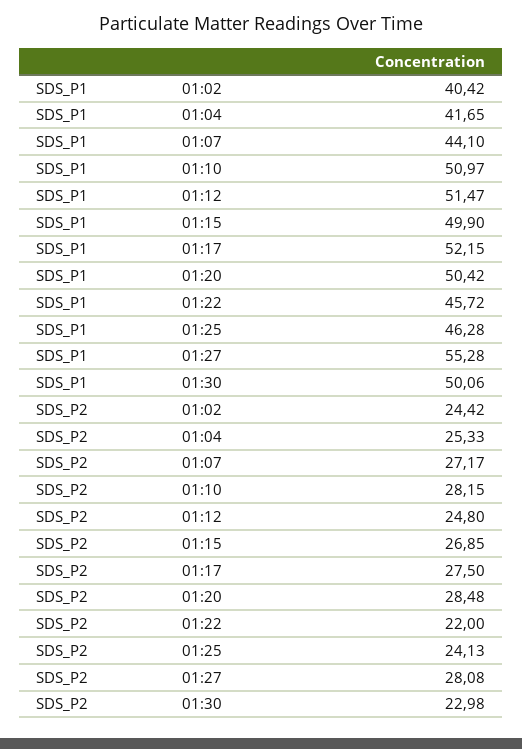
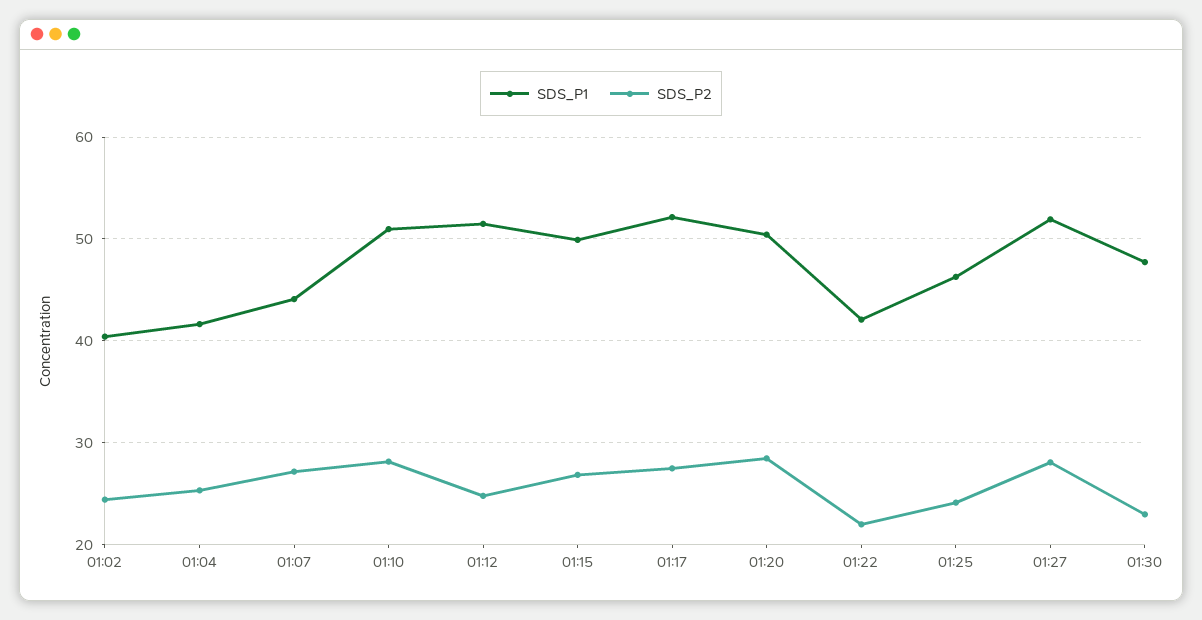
  {
    "SDS_P1": {
      "01:02": 40.42,
      "01:04": 41.65,
      "01:07": 44.1,
      "01:10": 50.97,
      "01:12": 51.47,
      "01:15": 49.9,
      "01:17": 52.15,
      "01:20": 50.42,
-     "01:22": 45.72,
+     "01:22": 42,
      "01:25": 46.28,
-     "01:27": 55.28,
+     "01:27": 52,
-     "01:30": 50.06
+     "01:30": 48
    },
    "SDS_P2": {
      "01:02": 24.42,
      "01:04": 25.33,
      "01:07": 27.17,
      "01:10": 28.15,
      "01:12": 24.8,
      "01:15": 26.85,
      "01:17": 27.5,
      "01:20": 28.48,
      "01:22": 22,
      "01:25": 24.13,
      "01:27": 28.08,
      "01:30": 22.98
    }
  }

